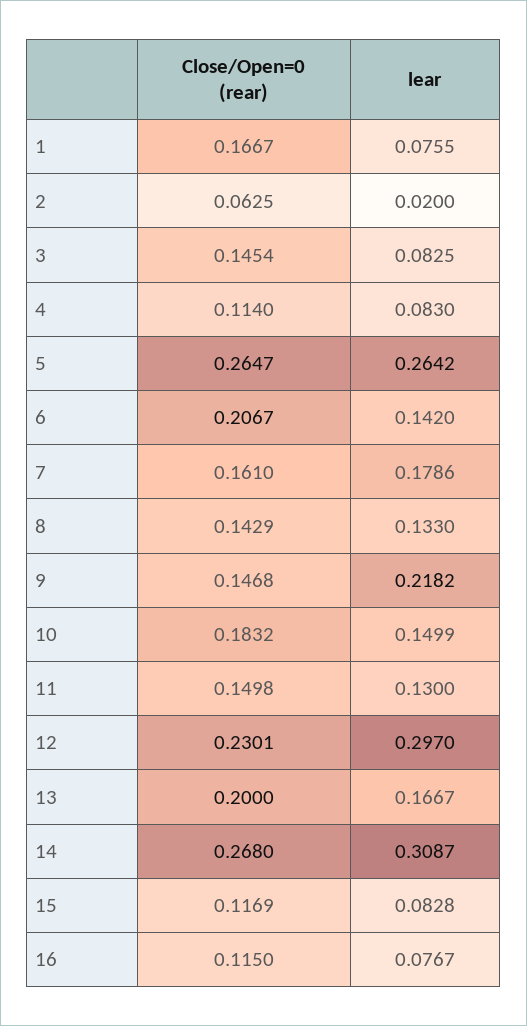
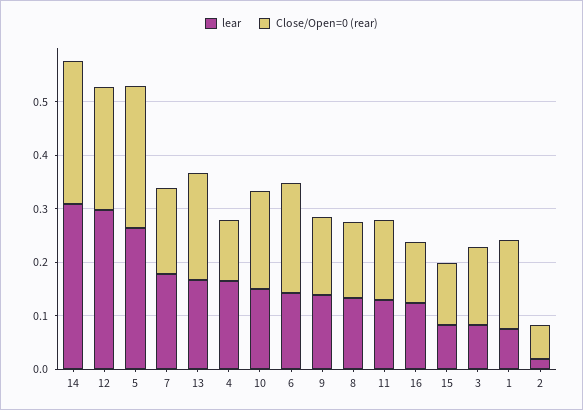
  {
    "Close/Open=0 (rear)": {
      "1": 0.1667,
      "2": 0.0625,
      "3": 0.1454,
      "4": 0.114,
      "5": 0.2647,
      "6": 0.2067,
      "7": 0.161,
      "8": 0.1429,
      "9": 0.1468,
      "10": 0.1832,
      "11": 0.1498,
      "12": 0.2301,
      "13": 0.2,
      "14": 0.268,
      "15": 0.1169,
      "16": 0.115
    },
    "lear": {
      "1": 0.0755,
      "2": 0.02,
      "3": 0.0825,
-     "4": 0.083,
+     "4": 0.16,
      "5": 0.2642,
      "6": 0.142,
      "7": 0.1786,
      "8": 0.133,
-     "9": 0.2182,
+     "9": 0.14,
      "10": 0.1499,
      "11": 0.13,
      "12": 0.297,
      "13": 0.1667,
      "14": 0.3087,
      "15": 0.0828,
-     "16": 0.0767
+     "16": 0.12
    }
  }

